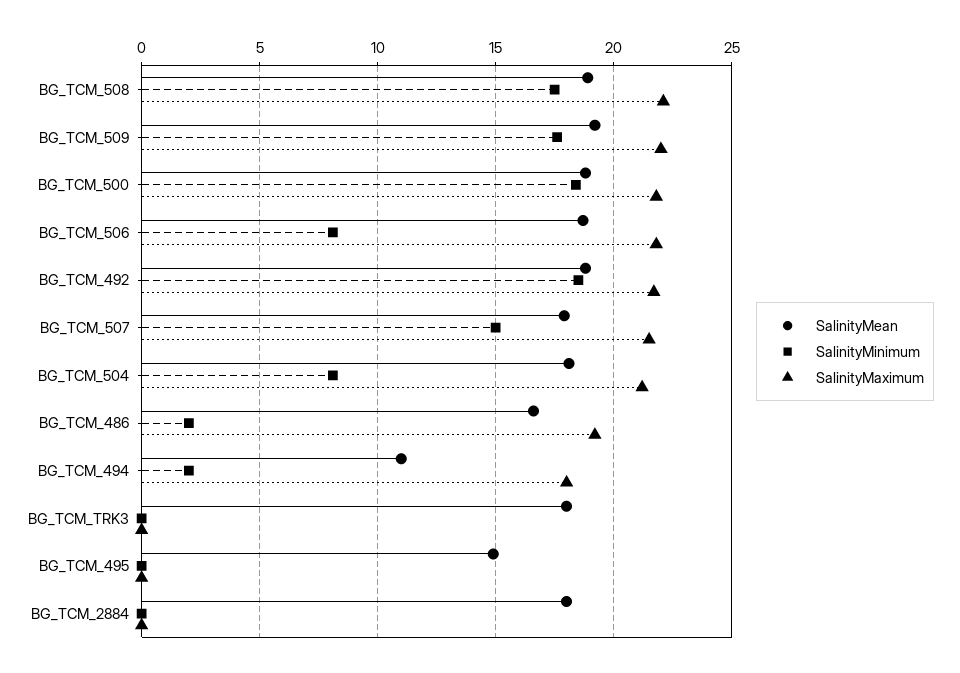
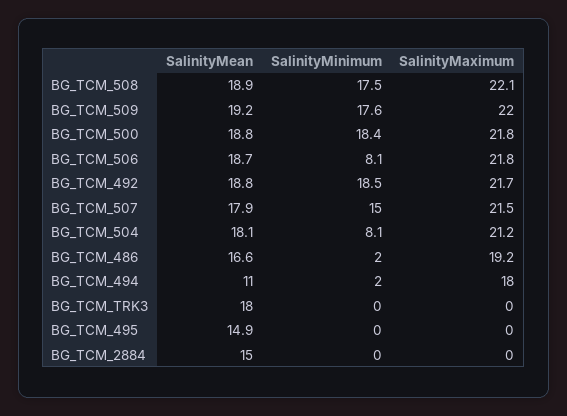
  {
    "SalinityMean": {
      "BG_TCM_508": 18.9,
      "BG_TCM_509": 19.2,
      "BG_TCM_500": 18.8,
      "BG_TCM_506": 18.7,
      "BG_TCM_492": 18.8,
      "BG_TCM_507": 17.9,
      "BG_TCM_504": 18.1,
      "BG_TCM_486": 16.6,
      "BG_TCM_494": 11,
      "BG_TCM_TRK3": 18,
      "BG_TCM_495": 14.9,
-     "BG_TCM_2884": 18
+     "BG_TCM_2884": 15
    },
    "SalinityMinimum": {
      "BG_TCM_508": 17.5,
      "BG_TCM_509": 17.6,
      "BG_TCM_500": 18.4,
      "BG_TCM_506": 8.1,
      "BG_TCM_492": 18.5,
      "BG_TCM_507": 15,
      "BG_TCM_504": 8.1,
      "BG_TCM_486": 2,
      "BG_TCM_494": 2,
      "BG_TCM_TRK3": 0,
      "BG_TCM_495": 0,
      "BG_TCM_2884": 0
    },
    "SalinityMaximum": {
      "BG_TCM_508": 22.1,
      "BG_TCM_509": 22,
      "BG_TCM_500": 21.8,
      "BG_TCM_506": 21.8,
      "BG_TCM_492": 21.7,
      "BG_TCM_507": 21.5,
      "BG_TCM_504": 21.2,
      "BG_TCM_486": 19.2,
      "BG_TCM_494": 18,
      "BG_TCM_TRK3": 0,
      "BG_TCM_495": 0,
      "BG_TCM_2884": 0
    }
  }

